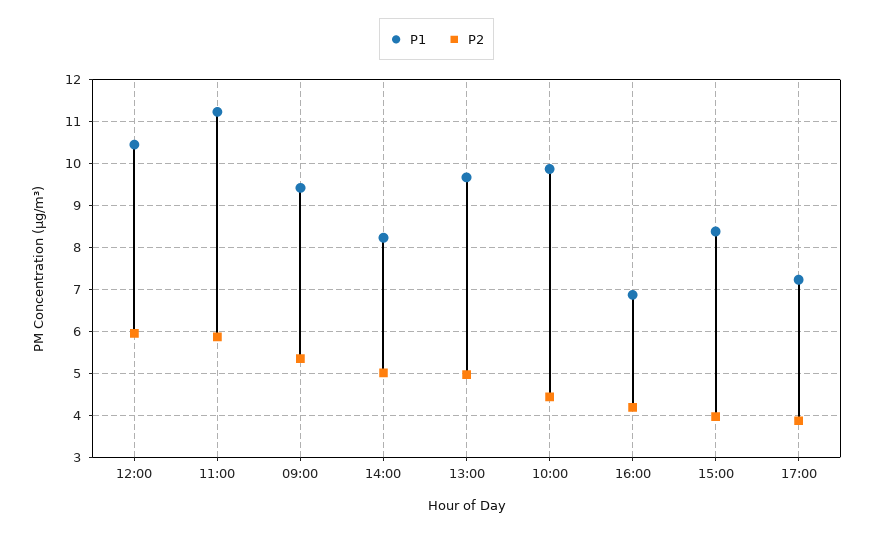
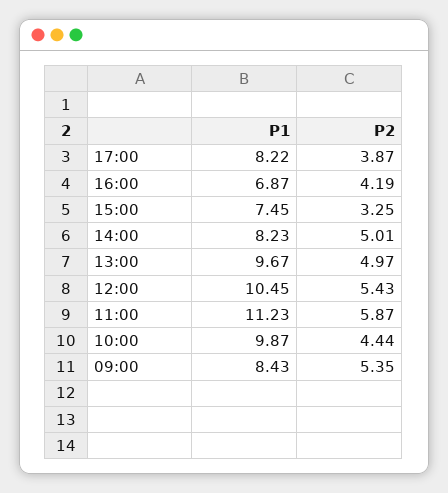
  {
    "P1": {
      "12:00": 10.45,
      "11:00": 11.23,
-     "09:00": 9.4,
+     "09:00": 8.43,
      "14:00": 8.23,
      "13:00": 9.67,
      "10:00": 9.87,
      "16:00": 6.87,
-     "15:00": 8.4,
+     "15:00": 7.45,
-     "17:00": 7.2
+     "17:00": 8.22
    },
    "P2": {
-     "12:00": 6,
+     "12:00": 5.43,
      "11:00": 5.87,
      "09:00": 5.35,
      "14:00": 5.01,
      "13:00": 4.97,
      "10:00": 4.44,
      "16:00": 4.19,
-     "15:00": 4,
+     "15:00": 3.25,
      "17:00": 3.87
    }
  }

